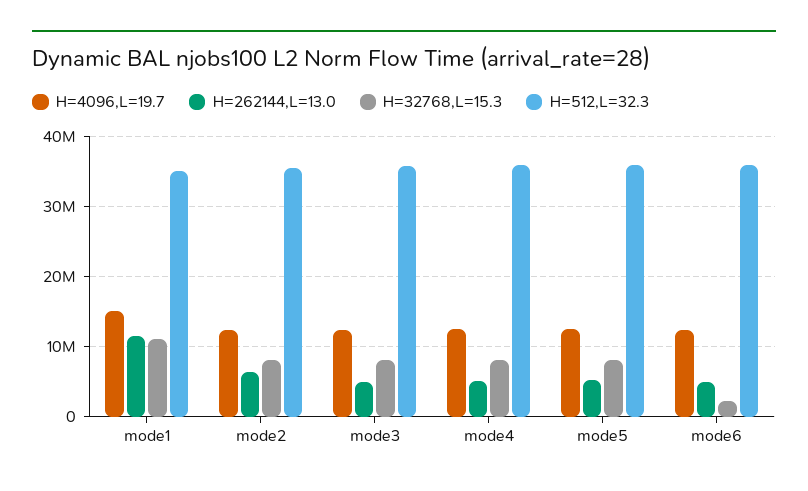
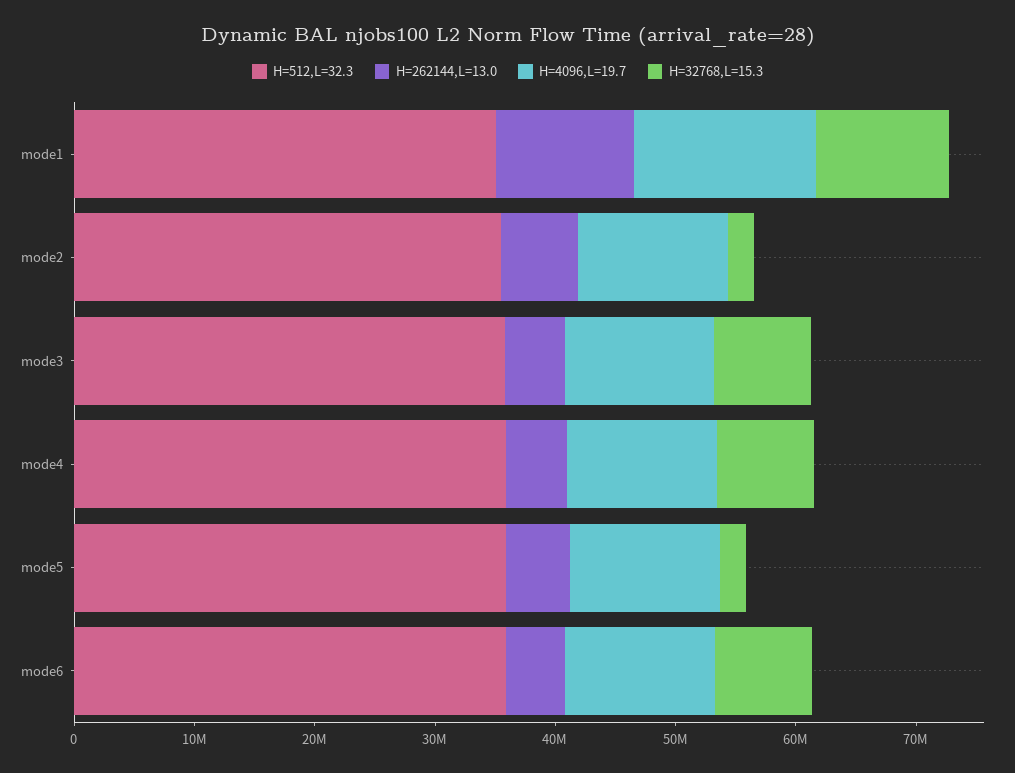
  {
    "H=4096,L=19.7": {
      "mode1": 15000000,
      "mode2": 12000000,
      "mode3": 12000000,
      "mode4": 12000000,
      "mode5": 12000000,
      "mode6": 12000000
    },
    "H=262144,L=13.0": {
      "mode1": 11000000,
      "mode2": 6000000,
      "mode3": 5000000,
      "mode4": 5000000,
      "mode5": 5000000,
      "mode6": 5000000
    },
    "H=32768,L=15.3": {
      "mode1": 11000000,
-     "mode2": 8000000,
+     "mode2": 2000000,
      "mode3": 8000000,
      "mode4": 8000000,
-     "mode5": 8000000,
+     "mode5": 2000000,
-     "mode6": 2000000
+     "mode6": 8000000
    },
    "H=512,L=32.3": {
      "mode1": 35000000,
      "mode2": 35000000,
      "mode3": 36000000,
      "mode4": 36000000,
      "mode5": 36000000,
      "mode6": 36000000
    }
  }

